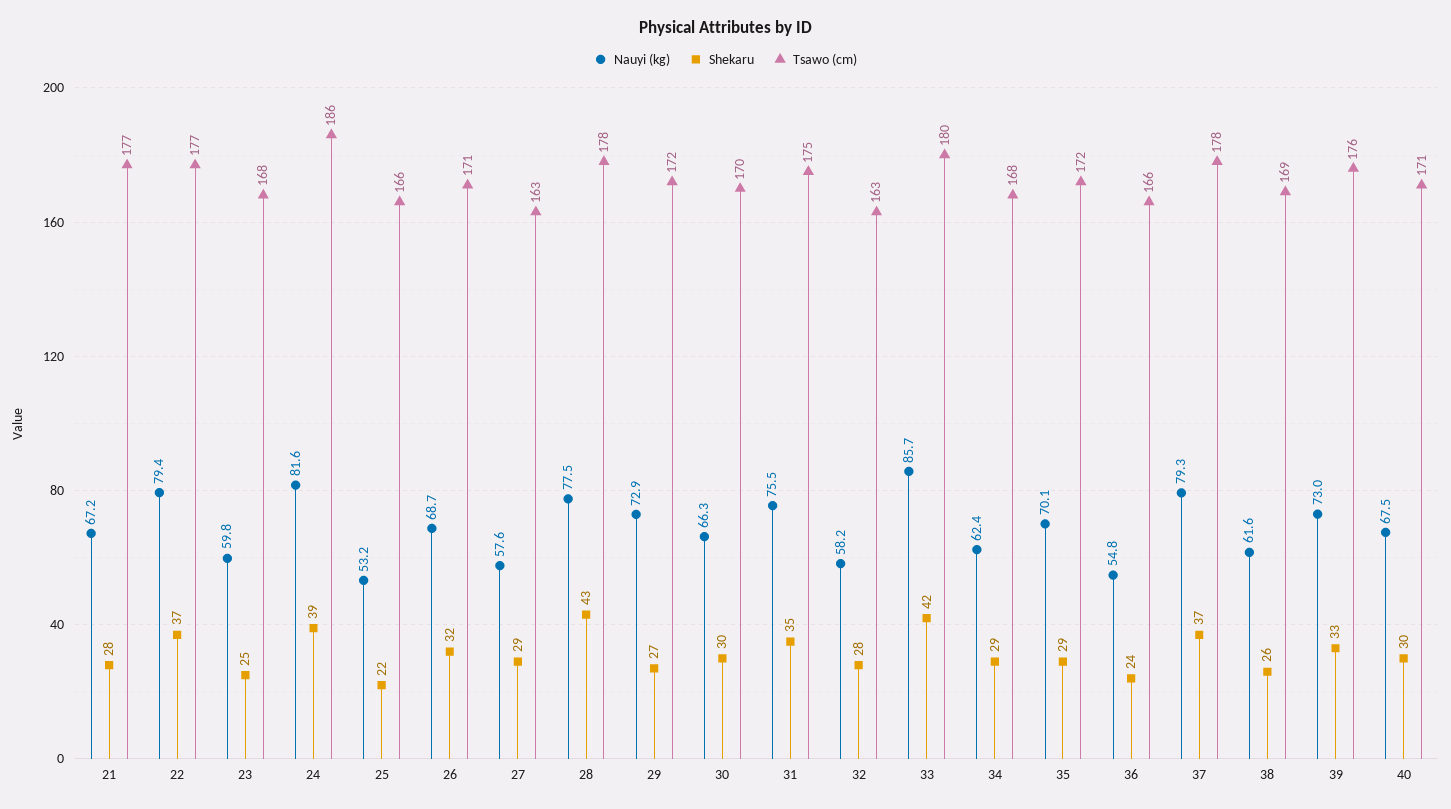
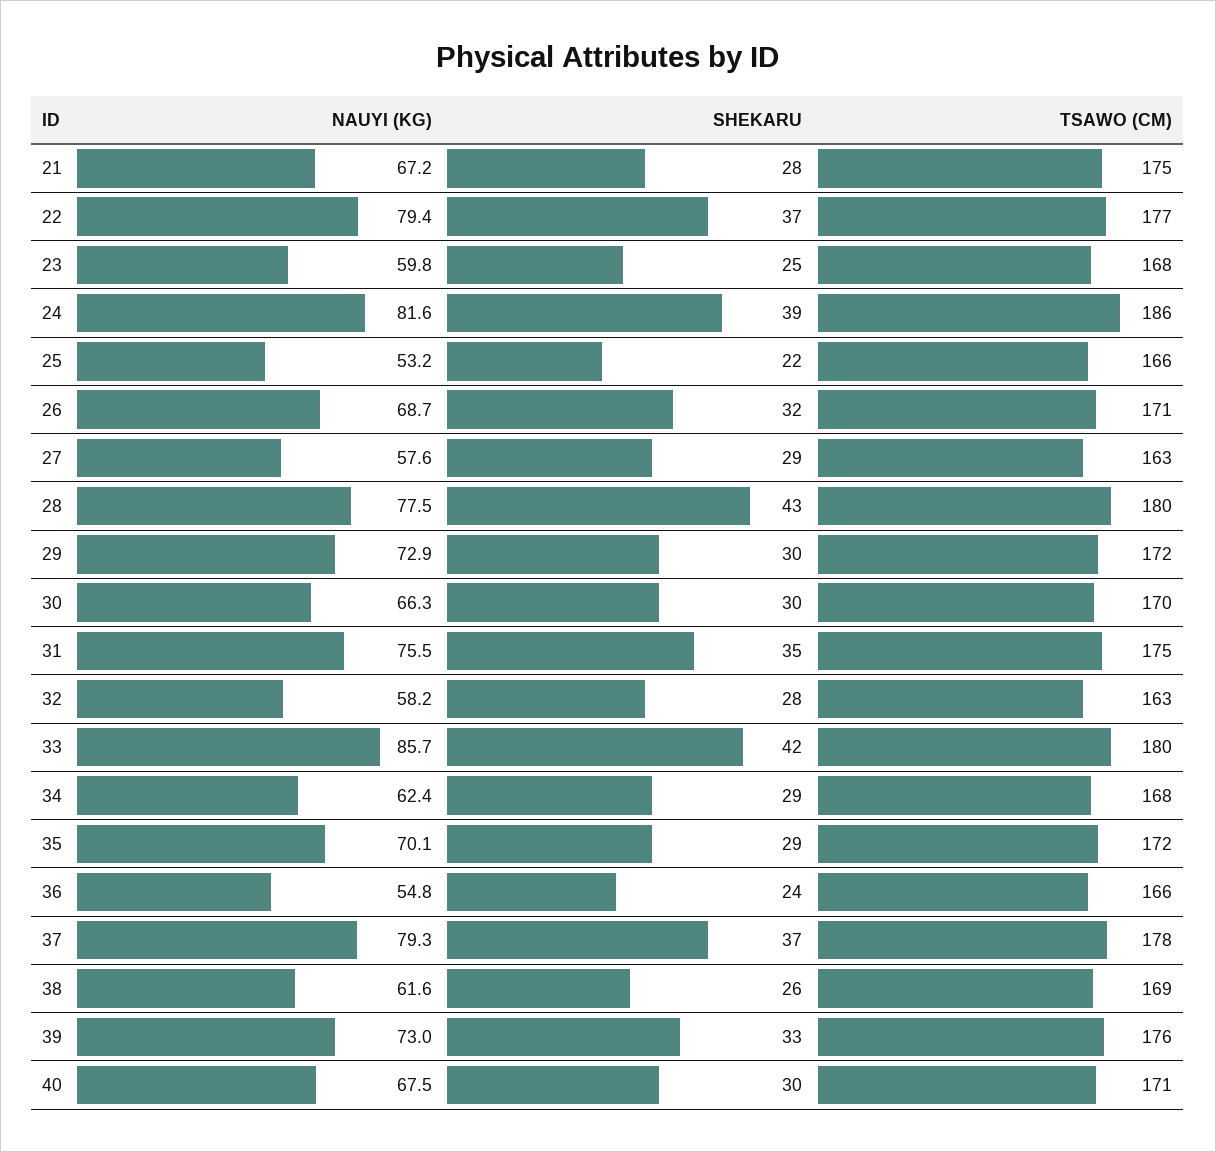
  {
    "Nauyi (kg)": {
      "21": 67.2,
      "22": 79.4,
      "23": 59.8,
      "24": 81.6,
      "25": 53.2,
      "26": 68.7,
      "27": 57.6,
      "28": 77.5,
      "29": 72.9,
      "30": 66.3,
      "31": 75.5,
      "32": 58.2,
      "33": 85.7,
      "34": 62.4,
      "35": 70.1,
      "36": 54.8,
      "37": 79.3,
      "38": 61.6,
      "39": 73,
      "40": 67.5
    },
    "Shekaru": {
      "21": 28,
      "22": 37,
      "23": 25,
      "24": 39,
      "25": 22,
      "26": 32,
      "27": 29,
      "28": 43,
-     "29": 27,
+     "29": 30,
      "30": 30,
      "31": 35,
      "32": 28,
      "33": 42,
      "34": 29,
      "35": 29,
      "36": 24,
      "37": 37,
      "38": 26,
      "39": 33,
      "40": 30
    },
    "Tsawo (cm)": {
-     "21": 177,
+     "21": 175,
      "22": 177,
      "23": 168,
      "24": 186,
      "25": 166,
      "26": 171,
      "27": 163,
-     "28": 178,
+     "28": 180,
      "29": 172,
      "30": 170,
      "31": 175,
      "32": 163,
      "33": 180,
      "34": 168,
      "35": 172,
      "36": 166,
      "37": 178,
      "38": 169,
      "39": 176,
      "40": 171
    }
  }

